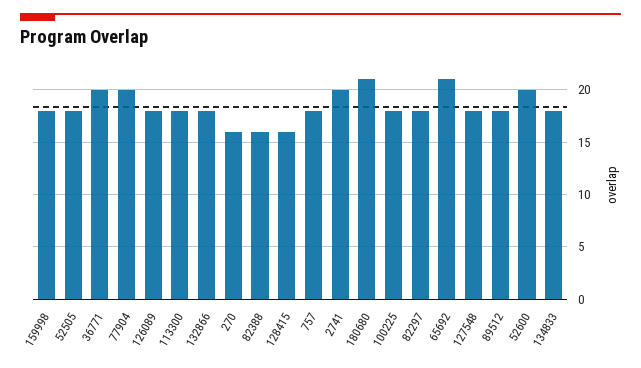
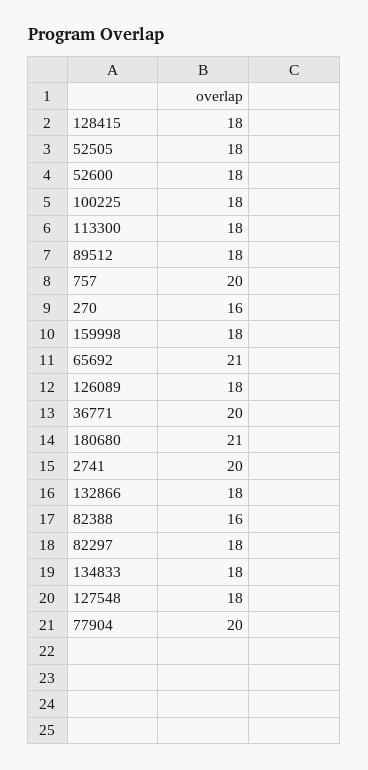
  {
    "159998": 18,
    "52505": 18,
    "36771": 20,
    "77904": 20,
    "126089": 18,
    "113300": 18,
    "132866": 18,
    "270": 16,
    "82388": 16,
-   "128415": 16,
+   "128415": 18,
-   "757": 18,
+   "757": 20,
    "2741": 20,
    "180680": 21,
    "100225": 18,
    "82297": 18,
    "65692": 21,
    "127548": 18,
    "89512": 18,
-   "52600": 20,
+   "52600": 18,
    "134833": 18
  }

